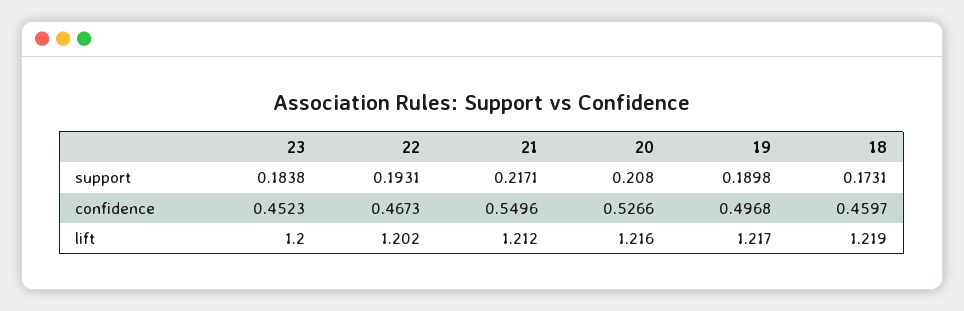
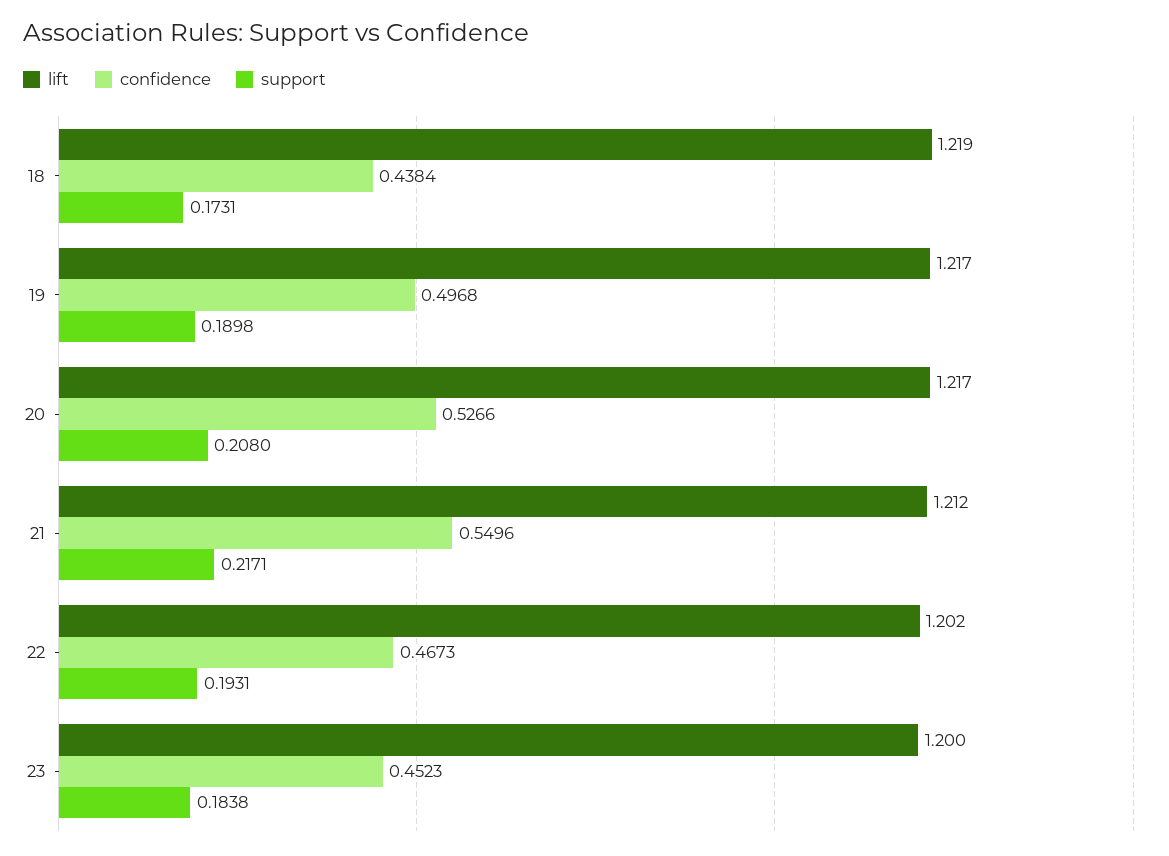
  {
    "support": {
      "23": 0.1838,
      "22": 0.1931,
      "21": 0.2171,
      "20": 0.208,
      "19": 0.1898,
      "18": 0.1731
    },
    "confidence": {
      "23": 0.4523,
      "22": 0.4673,
      "21": 0.5496,
      "20": 0.5266,
      "19": 0.4968,
-     "18": 0.4597
+     "18": 0.4384
    },
    "lift": {
      "23": 1.2,
      "22": 1.202,
      "21": 1.212,
-     "20": 1.216,
+     "20": 1.217,
      "19": 1.217,
      "18": 1.219
    }
  }

